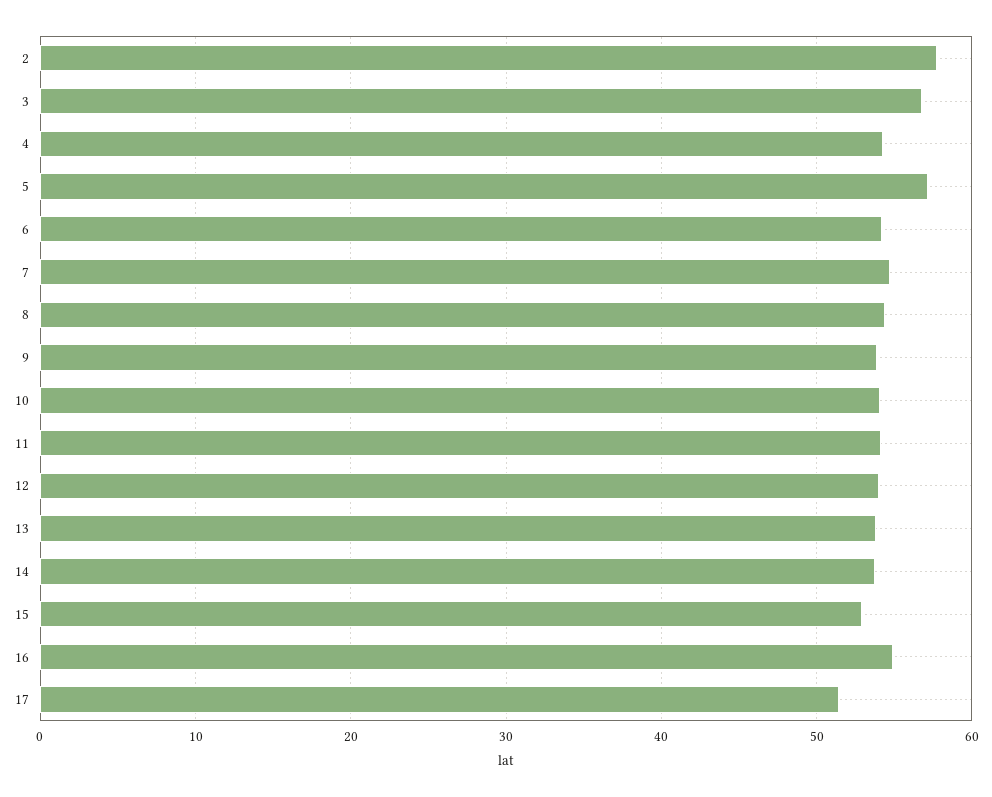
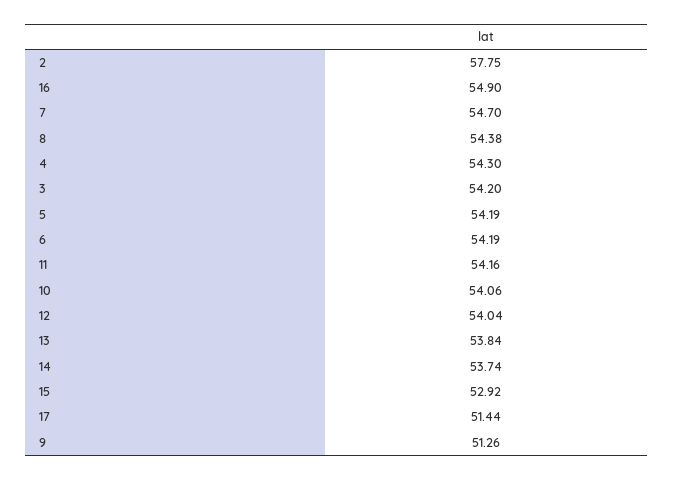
  {
    "2": 57.75,
-   "3": 57,
+   "3": 54.2,
    "4": 54.3,
-   "5": 57,
+   "5": 54.19,
    "6": 54.19,
    "7": 54.7,
    "8": 54.38,
-   "9": 54,
+   "9": 51.26,
    "10": 54.06,
    "11": 54.16,
    "12": 54.04,
    "13": 53.84,
    "14": 53.74,
    "15": 52.92,
    "16": 54.9,
    "17": 51.44
  }

